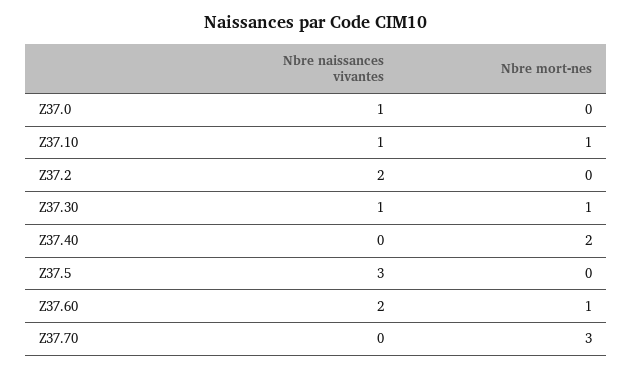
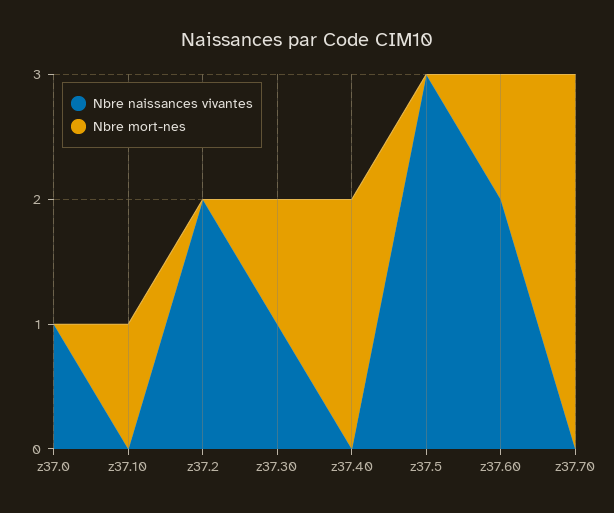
  {
    "Nbre naissances vivantes": {
      "Z37.0": 1,
-     "Z37.10": 1,
+     "Z37.10": 0,
      "Z37.2": 2,
      "Z37.30": 1,
      "Z37.40": 0,
      "Z37.5": 3,
      "Z37.60": 2,
      "Z37.70": 0
    },
    "Nbre mort-nes": {
      "Z37.0": 0,
      "Z37.10": 1,
      "Z37.2": 0,
      "Z37.30": 1,
      "Z37.40": 2,
      "Z37.5": 0,
      "Z37.60": 1,
      "Z37.70": 3
    }
  }

